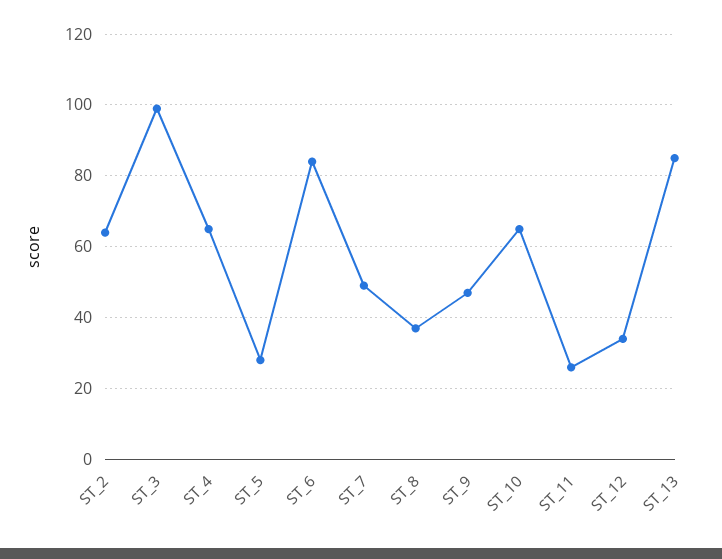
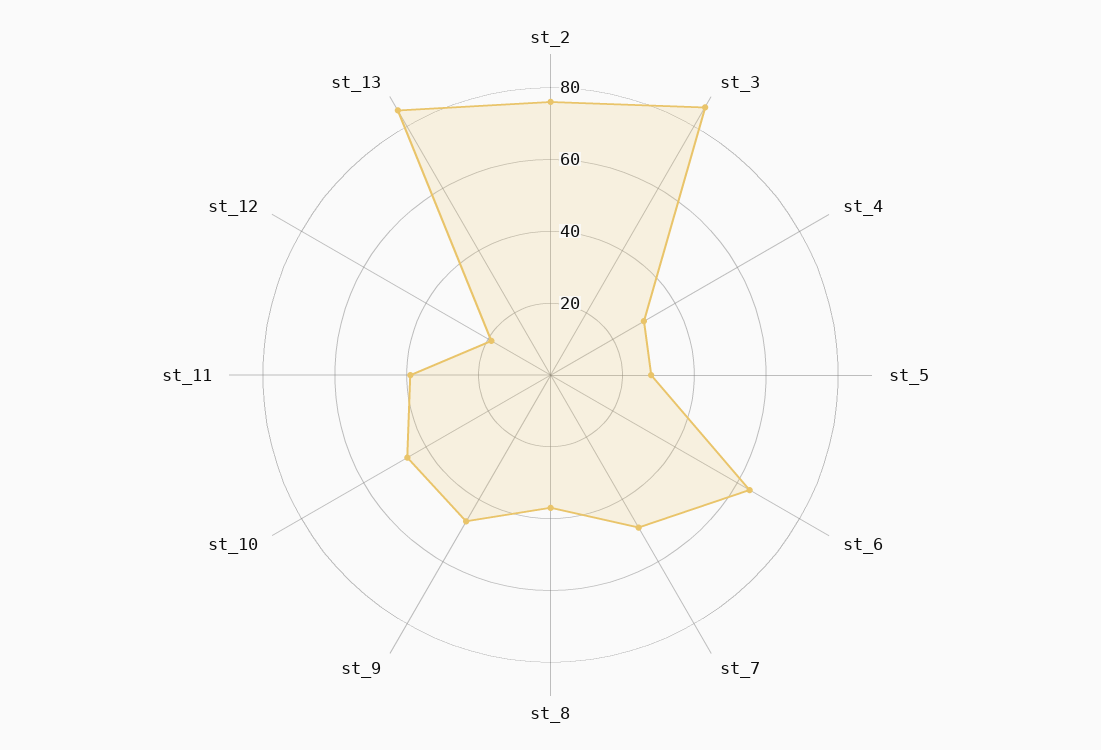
  {
-   "ST_2": 65,
+   "ST_2": 75,
-   "ST_3": 100,
+   "ST_3": 85,
-   "ST_4": 65,
+   "ST_4": 30,
    "ST_5": 30,
-   "ST_6": 85,
+   "ST_6": 65,
    "ST_7": 50,
    "ST_8": 35,
    "ST_9": 45,
-   "ST_10": 65,
+   "ST_10": 45,
-   "ST_11": 25,
+   "ST_11": 40,
-   "ST_12": 35,
+   "ST_12": 20,
    "ST_13": 85
  }

